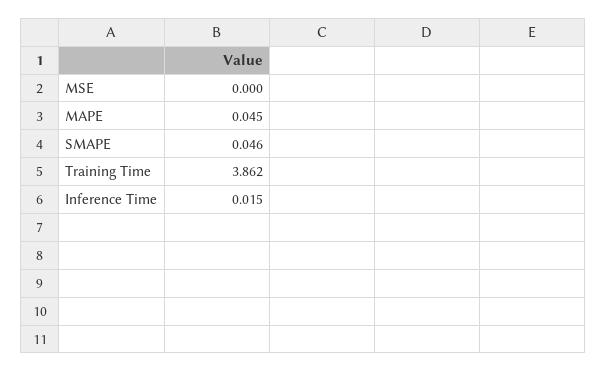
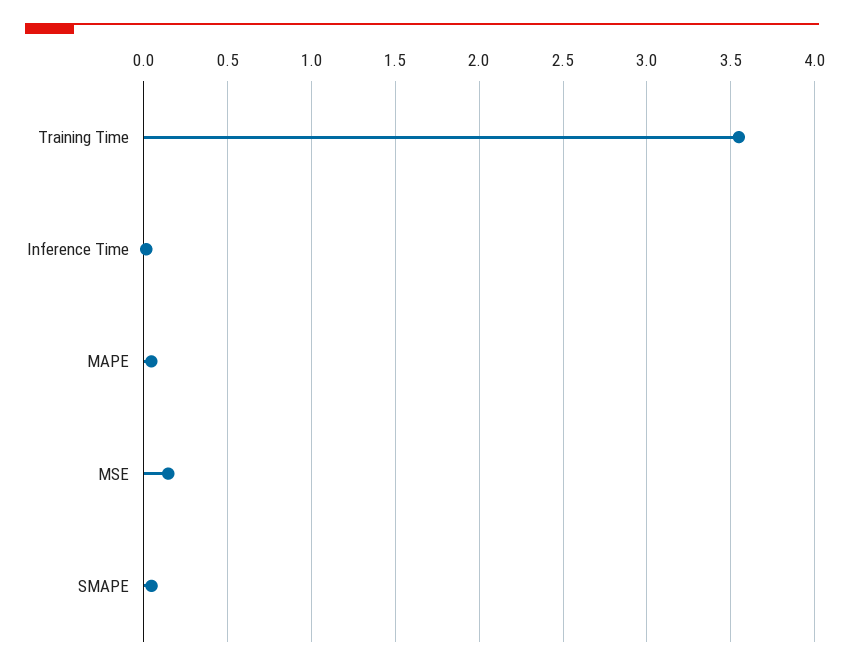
  {
-   "MSE": 0,
+   "MSE": 0.15,
    "MAPE": 0.045,
    "SMAPE": 0.046,
-   "Training Time": 3.862,
+   "Training Time": 3.55,
    "Inference Time": 0.015
  }

